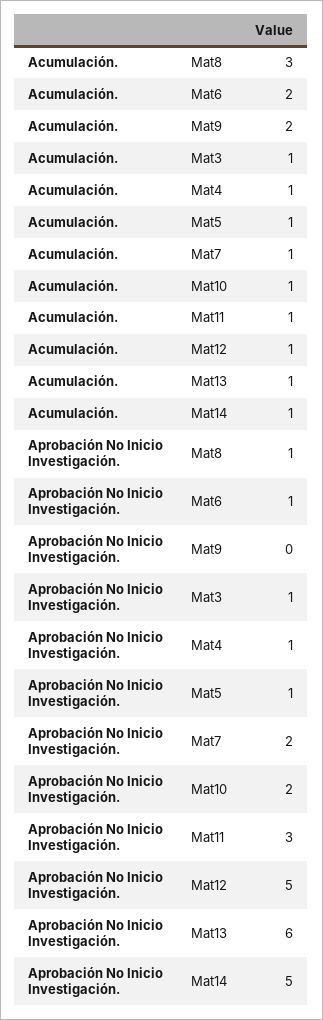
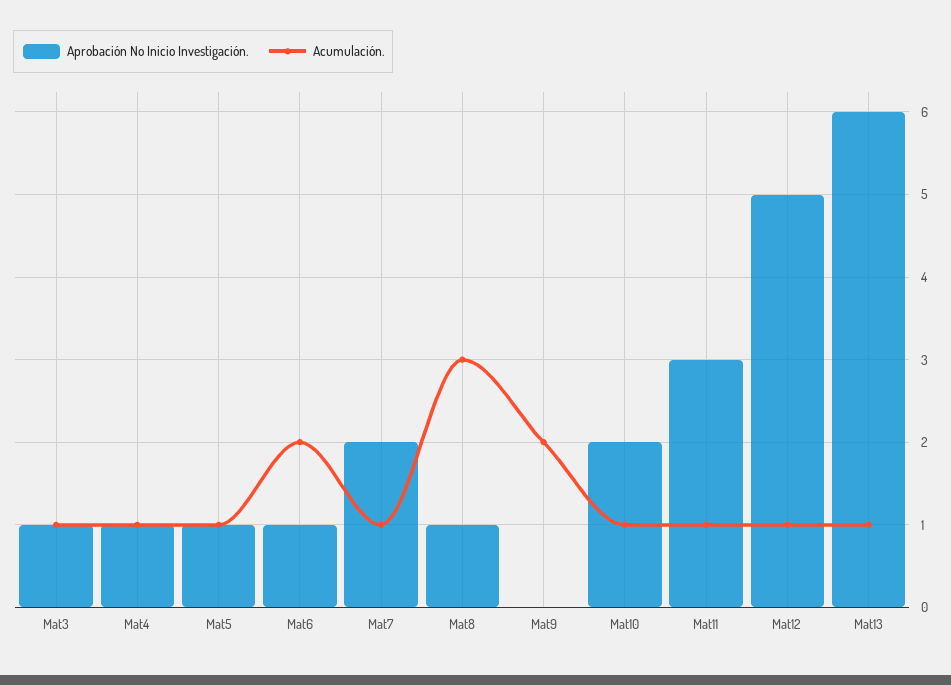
  {
    "Acumulación.": {
      "Mat8": 3,
      "Mat6": 2,
      "Mat9": 2,
      "Mat3": 1,
      "Mat4": 1,
      "Mat5": 1,
      "Mat7": 1,
      "Mat10": 1,
      "Mat11": 1,
      "Mat12": 1,
-     "Mat13": 1,
+     "Mat13": 1
-     "Mat14": 1
    },
    "Aprobación No Inicio Investigación.": {
      "Mat8": 1,
      "Mat6": 1,
      "Mat9": 0,
      "Mat3": 1,
      "Mat4": 1,
      "Mat5": 1,
      "Mat7": 2,
      "Mat10": 2,
      "Mat11": 3,
      "Mat12": 5,
-     "Mat13": 6,
+     "Mat13": 6
-     "Mat14": 5
    }
  }

